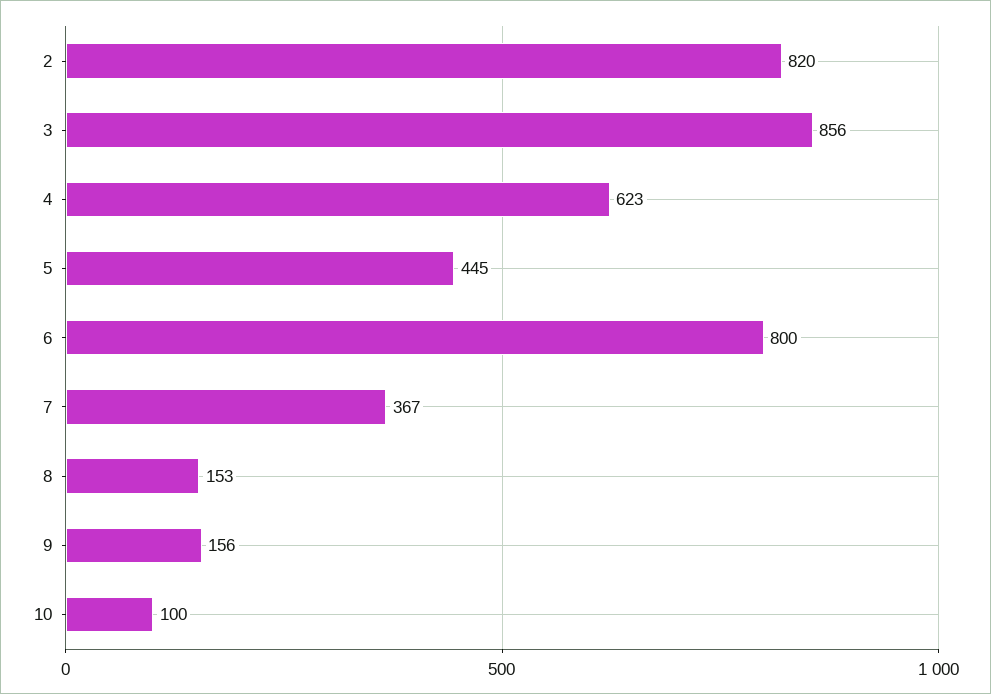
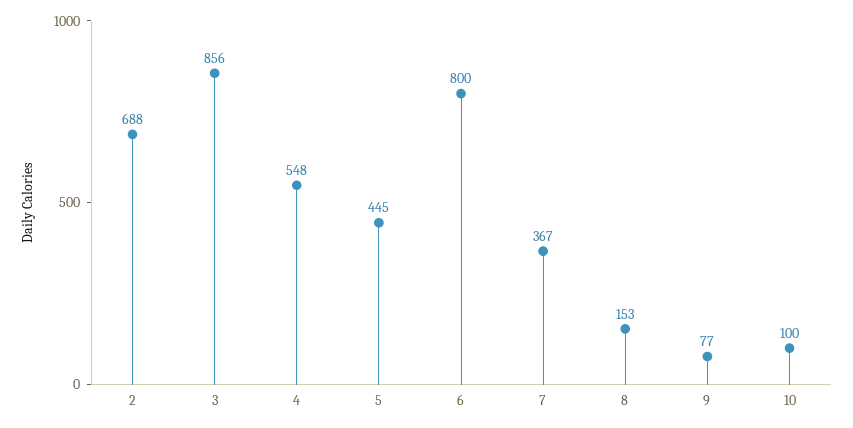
  {
-   "2": 820,
+   "2": 688,
    "3": 856,
-   "4": 623,
+   "4": 548,
    "5": 445,
    "6": 800,
    "7": 367,
    "8": 153,
-   "9": 156,
+   "9": 77,
    "10": 100
  }

